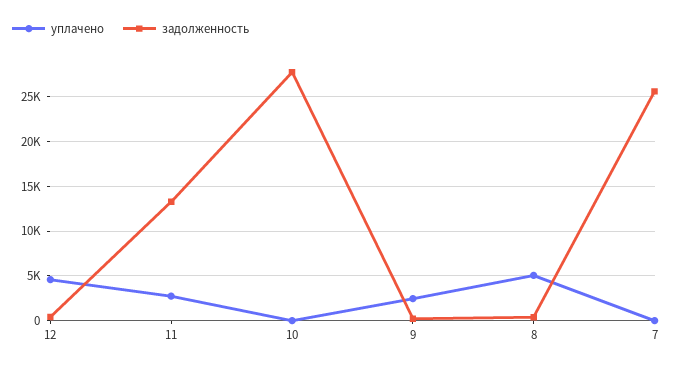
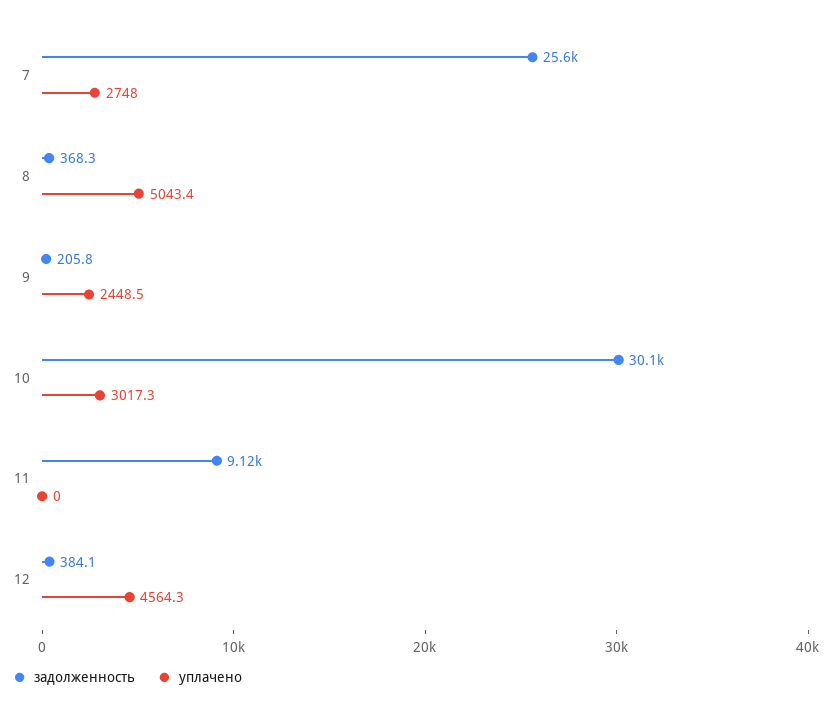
  {
    "уплачено": {
      "12": 4564.3,
-     "11": 3000,
+     "11": 0,
-     "10": 0,
+     "10": 3017.3,
      "9": 2448.5,
      "8": 5043.4,
-     "7": 0
+     "7": 2748
    },
    "задолженность": {
      "12": 384.1,
-     "11": 13000,
+     "11": 9120,
-     "10": 28000,
+     "10": 30100,
      "9": 205.8,
      "8": 368.3,
      "7": 25600
    }
  }

